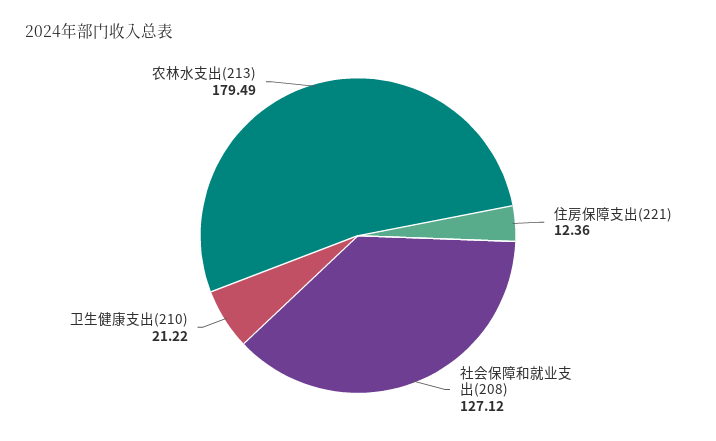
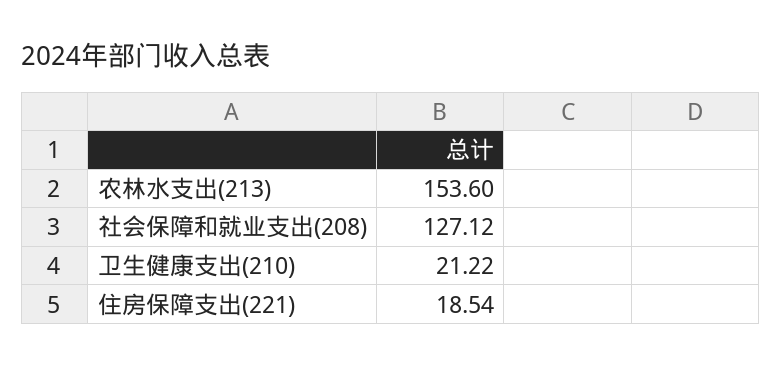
  {
-   "住房保障支出(221)": 12.36,
+   "住房保障支出(221)": 18.54,
    "社会保障和就业支出(208)": 127.12,
    "卫生健康支出(210)": 21.22,
-   "农林水支出(213)": 179.49
+   "农林水支出(213)": 153.6
  }

